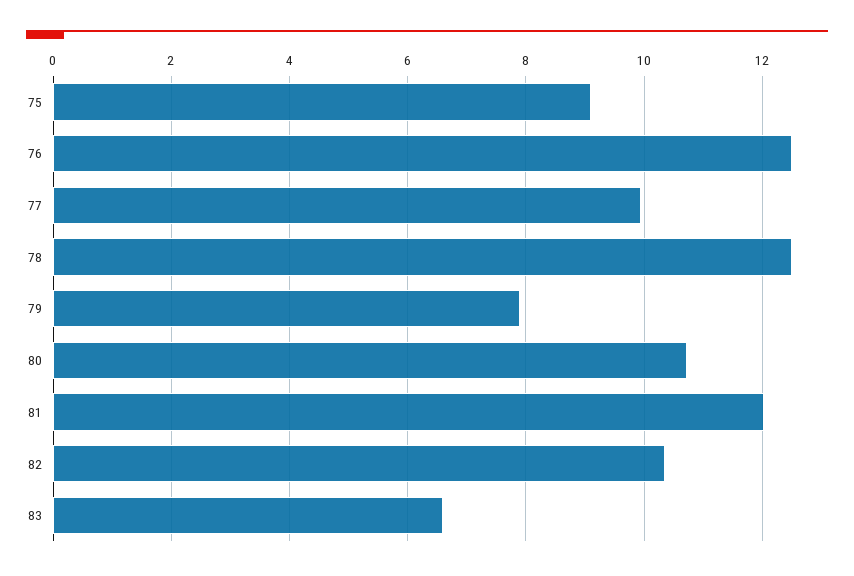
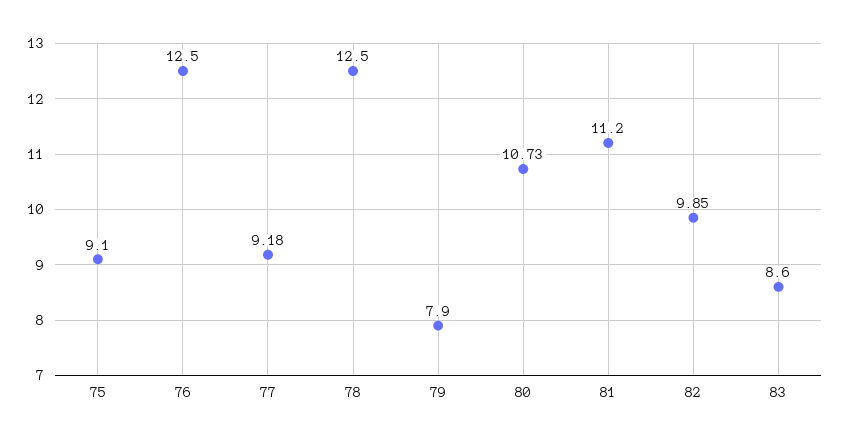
  {
    "75": 9.1,
    "76": 12.5,
-   "77": 10,
+   "77": 9.18,
    "78": 12.5,
    "79": 7.9,
    "80": 10.73,
-   "81": 12,
+   "81": 11.2,
-   "82": 10.4,
+   "82": 9.85,
-   "83": 6.6
+   "83": 8.6
  }

